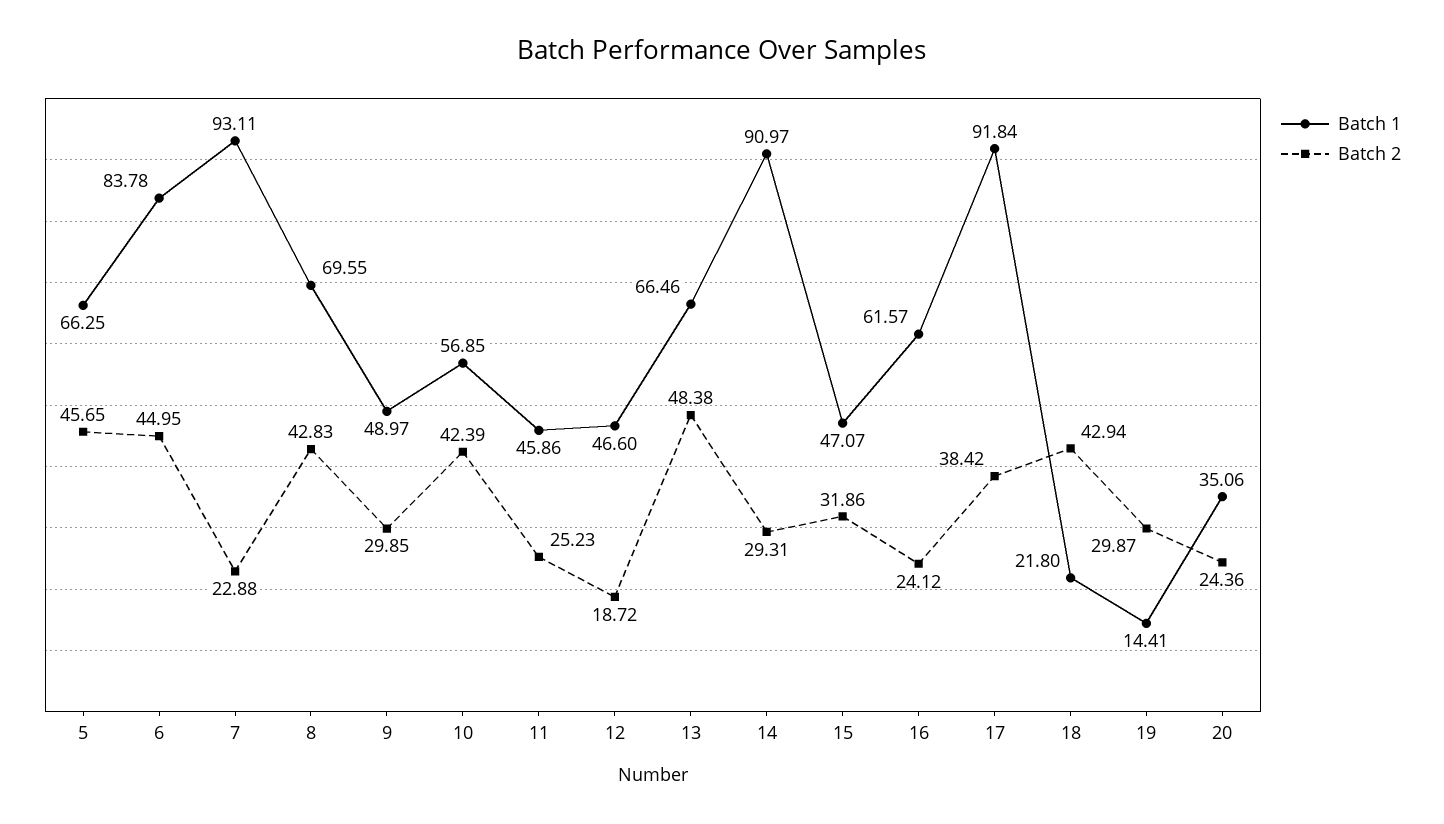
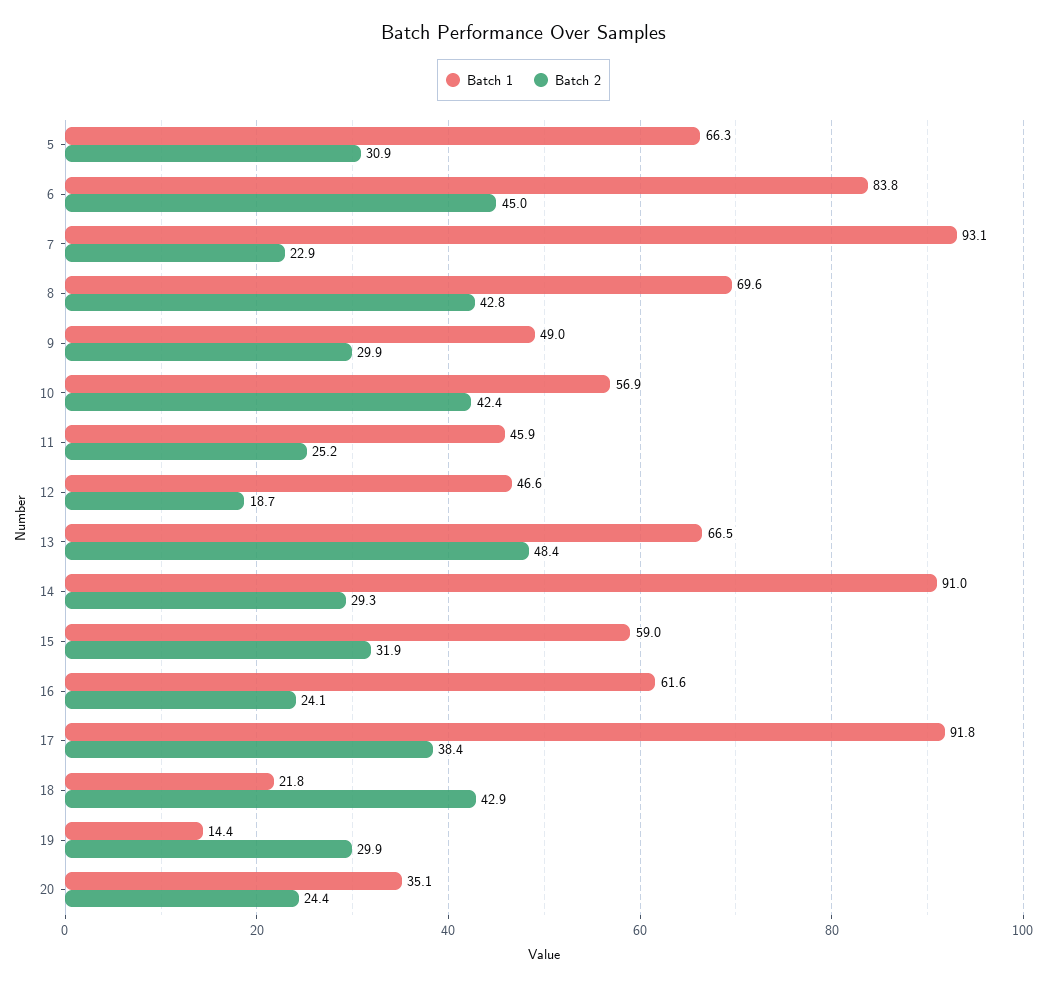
  {
    "Batch 1": {
      "5": 66.25,
      "6": 83.78,
      "7": 93.11,
      "8": 69.55,
      "9": 48.97,
      "10": 56.85,
      "11": 45.86,
      "12": 46.6,
      "13": 66.46,
      "14": 90.97,
-     "15": 47.07,
+     "15": 59,
      "16": 61.57,
      "17": 91.84,
      "18": 21.8,
      "19": 14.41,
      "20": 35.06
    },
    "Batch 2": {
-     "5": 45.65,
+     "5": 30.9,
      "6": 44.95,
      "7": 22.88,
      "8": 42.83,
      "9": 29.85,
      "10": 42.39,
      "11": 25.23,
      "12": 18.72,
      "13": 48.38,
      "14": 29.31,
      "15": 31.86,
      "16": 24.12,
      "17": 38.42,
      "18": 42.94,
      "19": 29.87,
      "20": 24.36
    }
  }

